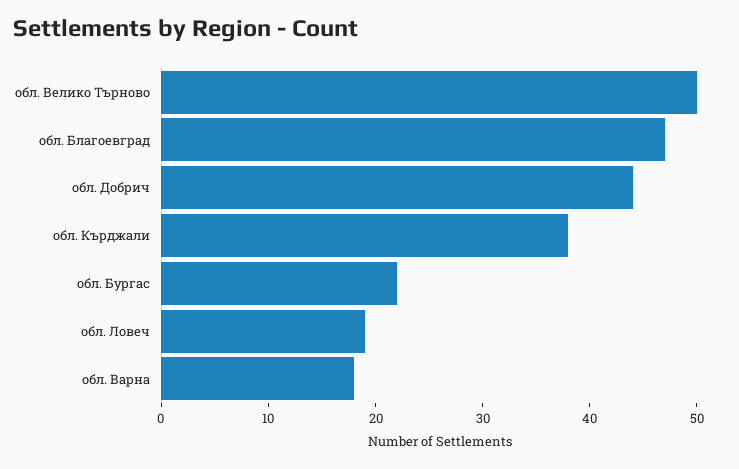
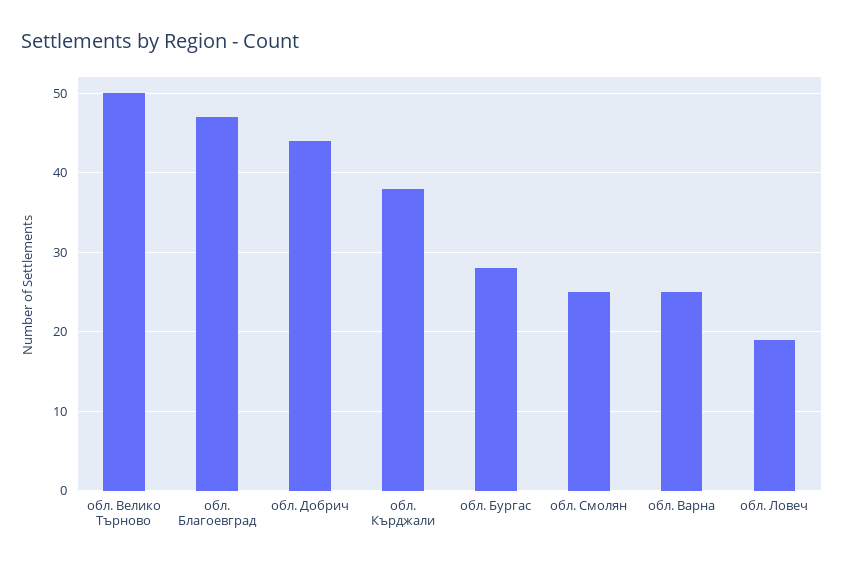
  {
    "обл. Велико Търново": 50,
    "обл. Благоевград": 47,
    "обл. Добрич": 44,
    "обл. Кърджали": 38,
-   "обл. Бургас": 22,
+   "обл. Бургас": 28,
    "обл. Ловеч": 19,
-   "обл. Варна": 18
+   "обл. Варна": 25,
+   "обл. Смолян": 25
  }

